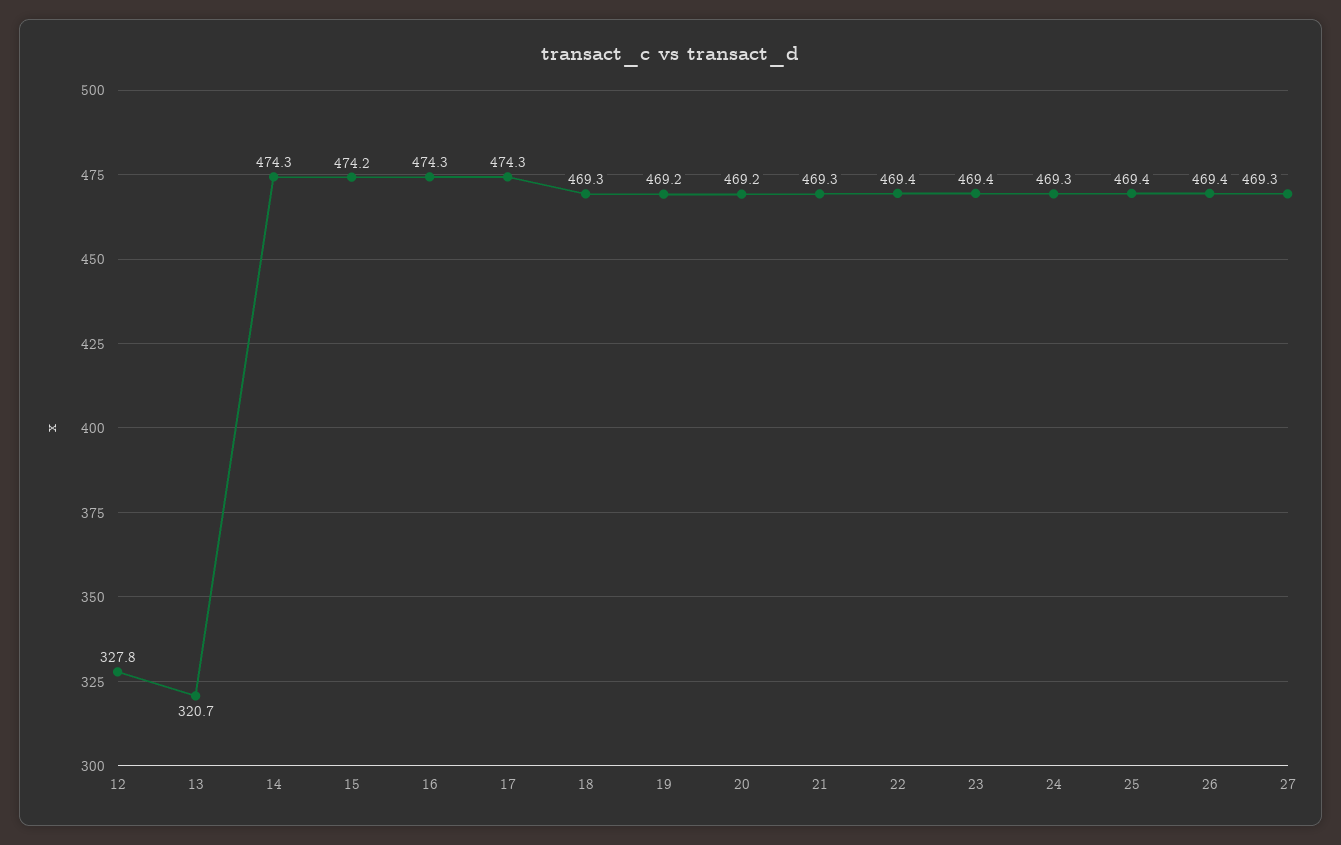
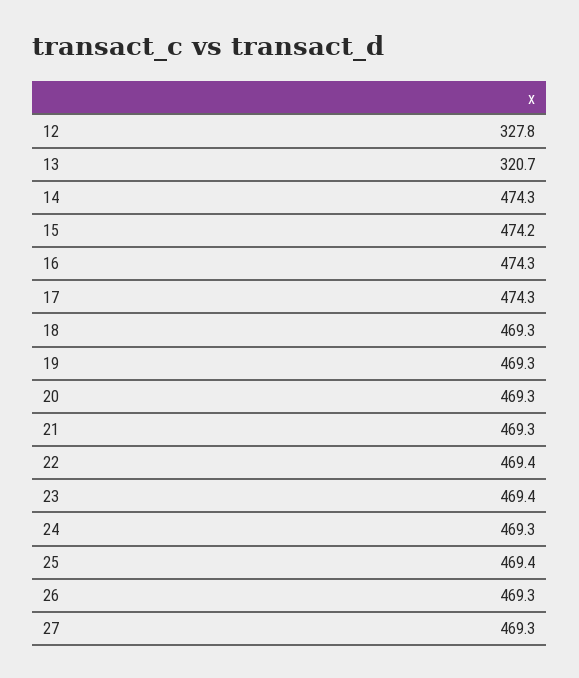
  {
    "12": 327.8,
    "13": 320.7,
    "14": 474.3,
    "15": 474.2,
    "16": 474.3,
    "17": 474.3,
    "18": 469.3,
-   "19": 469.2,
+   "19": 469.3,
-   "20": 469.2,
+   "20": 469.3,
    "21": 469.3,
    "22": 469.4,
    "23": 469.4,
    "24": 469.3,
    "25": 469.4,
-   "26": 469.4,
+   "26": 469.3,
    "27": 469.3
  }

